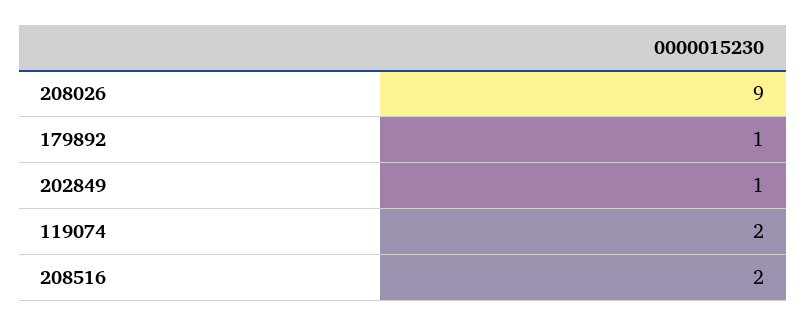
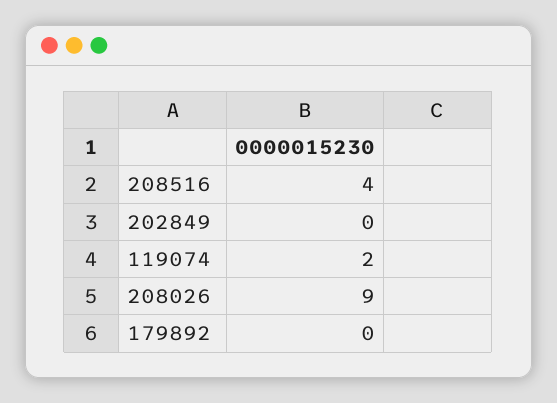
  {
    "208026": 9,
-   "179892": 1,
+   "179892": 0,
-   "202849": 1,
+   "202849": 0,
    "119074": 2,
-   "208516": 2
+   "208516": 4
  }

